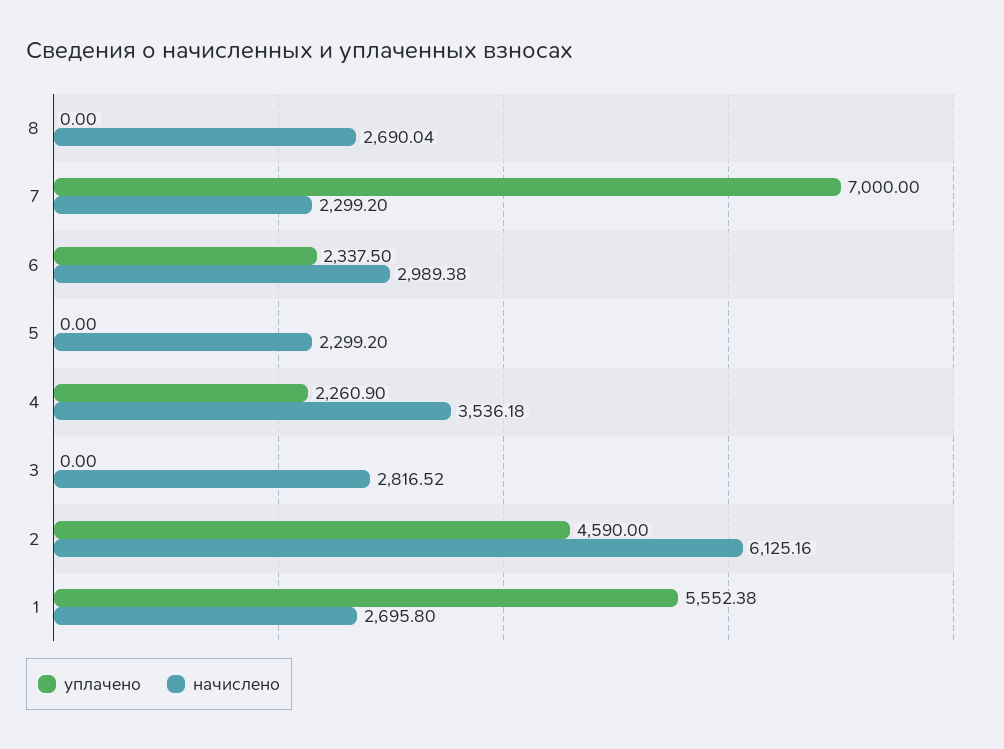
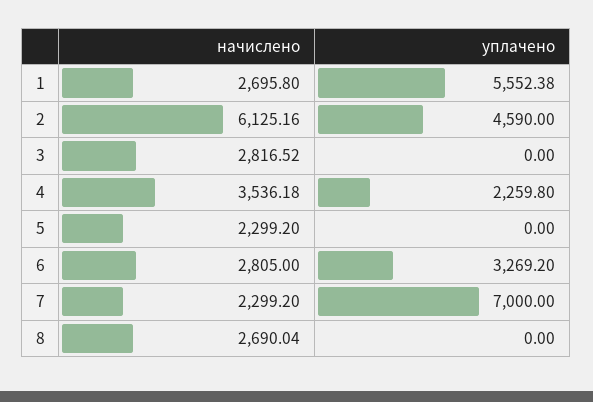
  {
    "уплачено": {
      "8": 0,
      "7": 7000,
-     "6": 2337.5,
+     "6": 3269.2,
      "5": 0,
-     "4": 2260.9,
+     "4": 2259.8,
      "3": 0,
      "2": 4590,
      "1": 5552.38
    },
    "начислено": {
      "8": 2690.04,
      "7": 2299.2,
-     "6": 2989.38,
+     "6": 2805,
      "5": 2299.2,
      "4": 3536.18,
      "3": 2816.52,
      "2": 6125.16,
      "1": 2695.8
    }
  }

